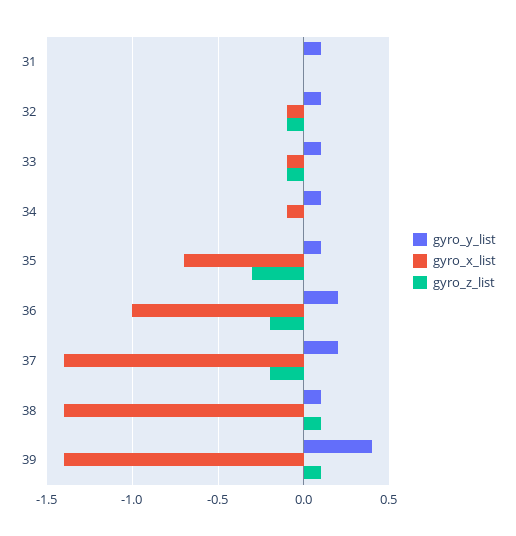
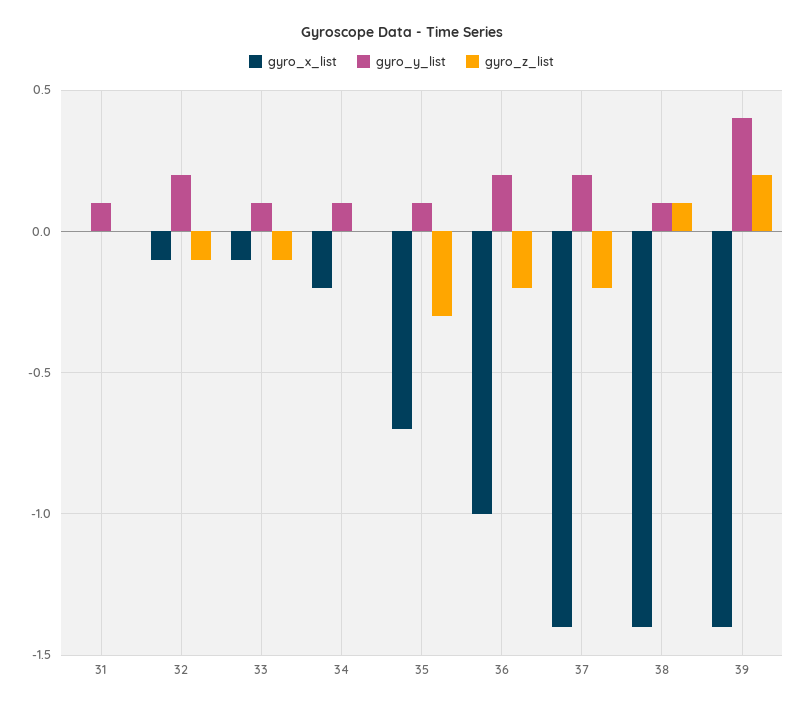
  {
    "gyro_y_list": {
      "31": 0.1,
-     "32": 0.1,
+     "32": 0.2,
      "33": 0.1,
      "34": 0.1,
      "35": 0.1,
      "36": 0.2,
      "37": 0.2,
      "38": 0.1,
      "39": 0.4
    },
    "gyro_x_list": {
      "31": 0,
      "32": -0.1,
      "33": -0.1,
-     "34": -0.1,
+     "34": -0.2,
      "35": -0.7,
      "36": -1,
      "37": -1.4,
      "38": -1.4,
      "39": -1.4
    },
    "gyro_z_list": {
      "31": 0,
      "32": -0.1,
      "33": -0.1,
      "34": 0,
      "35": -0.3,
      "36": -0.2,
      "37": -0.2,
      "38": 0.1,
-     "39": 0.1
+     "39": 0.2
    }
  }

